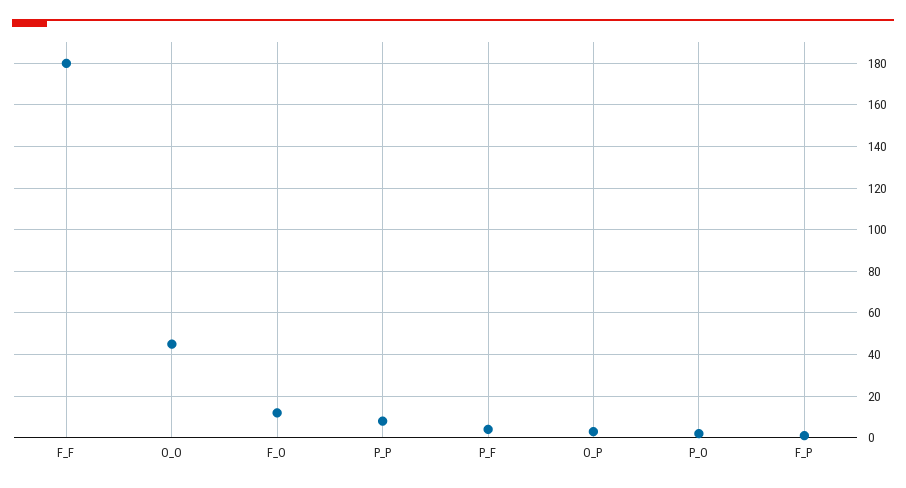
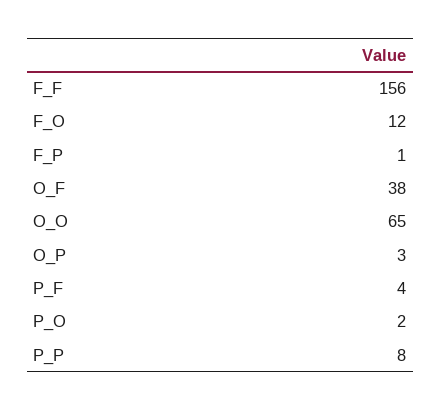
  {
-   "F_F": 180,
+   "F_F": 156,
-   "O_O": 45,
+   "O_O": 65,
    "F_O": 12,
    "P_P": 8,
    "P_F": 4,
    "O_P": 3,
    "P_O": 2,
-   "F_P": 1
+   "F_P": 1,
+   "O_F": 38
  }

